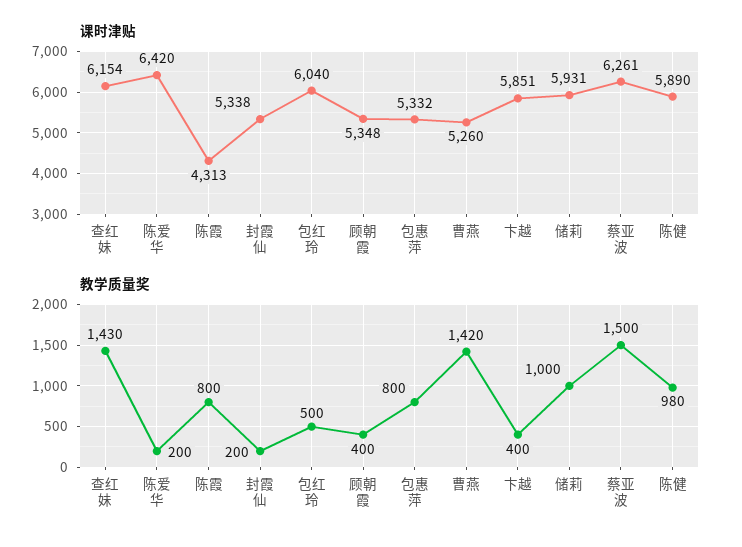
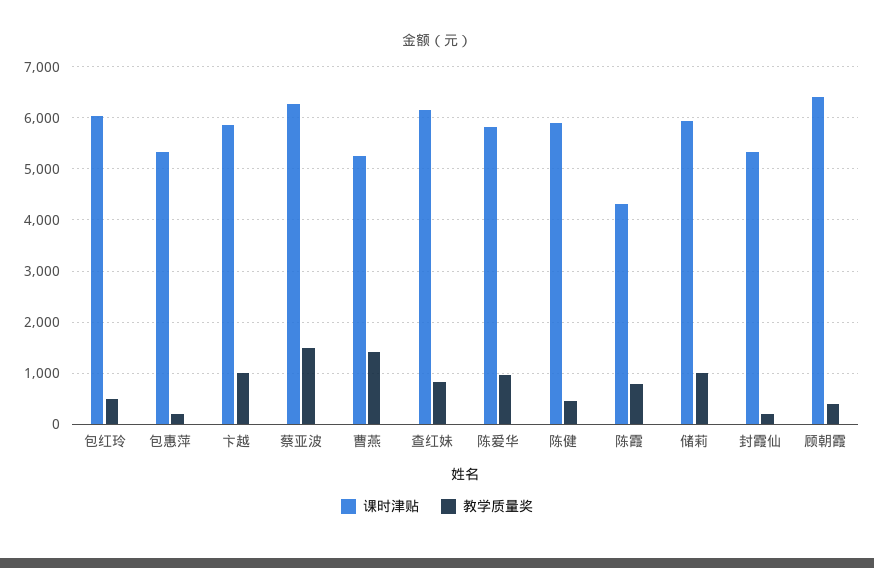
  {
    "课时津贴": {
      "查红妹": 6154,
-     "陈爱华": 6420,
+     "陈爱华": 5800,
      "陈霞": 4313,
      "封霞仙": 5338,
      "包红玲": 6040,
-     "顾朝霞": 5348,
+     "顾朝霞": 6400,
      "包惠萍": 5332,
      "曹燕": 5260,
      "卞越": 5851,
      "储莉": 5931,
      "蔡亚波": 6261,
      "陈健": 5890
    },
    "教学质量奖": {
-     "查红妹": 1430,
+     "查红妹": 800,
-     "陈爱华": 200,
+     "陈爱华": 1000,
      "陈霞": 800,
      "封霞仙": 200,
      "包红玲": 500,
      "顾朝霞": 400,
-     "包惠萍": 800,
+     "包惠萍": 200,
      "曹燕": 1420,
-     "卞越": 400,
+     "卞越": 1000,
      "储莉": 1000,
      "蔡亚波": 1500,
-     "陈健": 980
+     "陈健": 400
    }
  }

